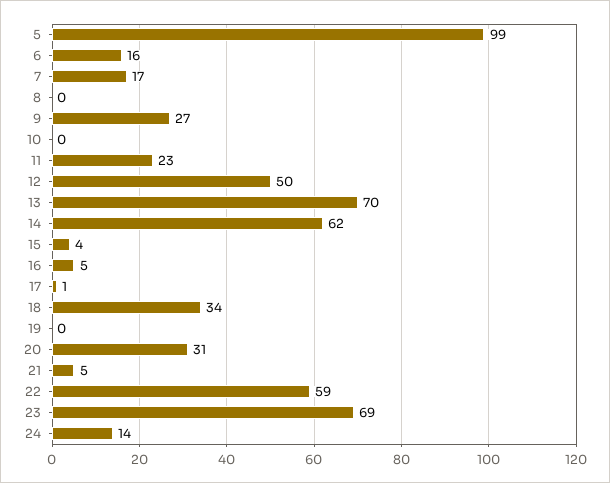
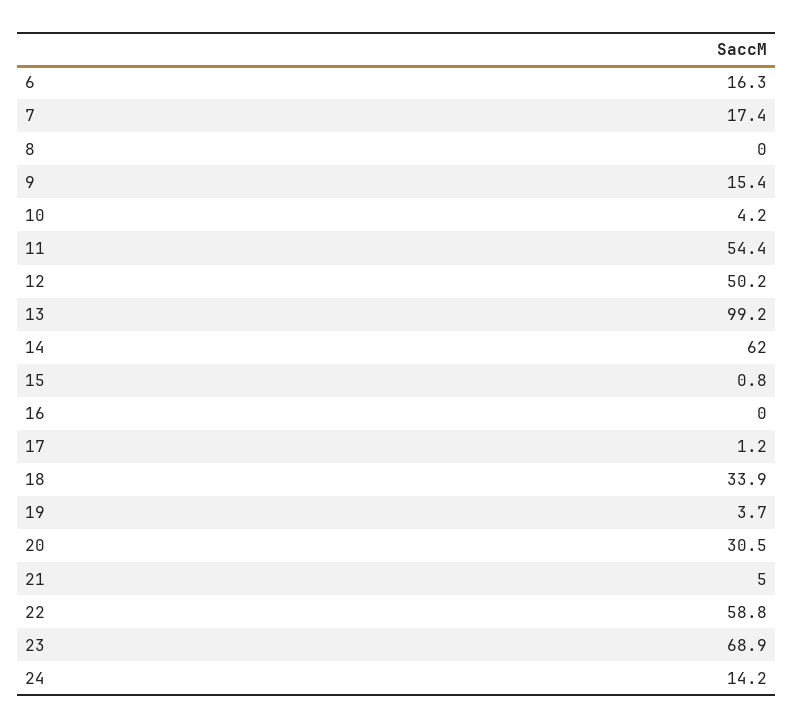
  {
-   "5": 99,
    "6": 16.3,
    "7": 17.4,
    "8": 0,
-   "9": 27,
+   "9": 15.4,
-   "10": 0,
+   "10": 4.2,
-   "11": 23,
+   "11": 54.4,
    "12": 50.2,
-   "13": 70,
+   "13": 99.2,
    "14": 62,
-   "15": 4,
+   "15": 0.8,
-   "16": 5,
+   "16": 0,
    "17": 1.2,
    "18": 33.9,
-   "19": 0,
+   "19": 3.7,
    "20": 30.5,
    "21": 5,
    "22": 58.8,
    "23": 68.9,
    "24": 14.2
  }

